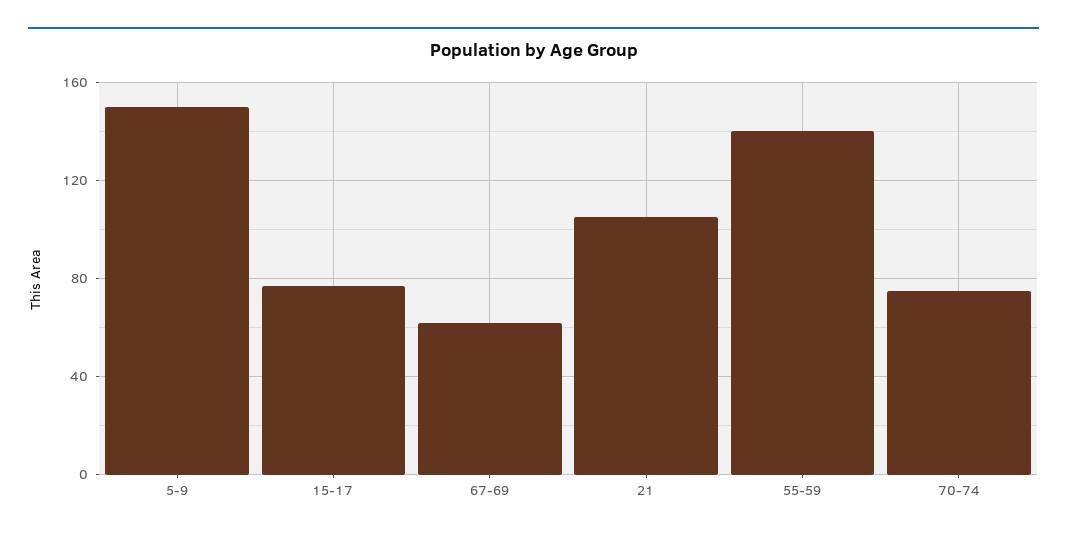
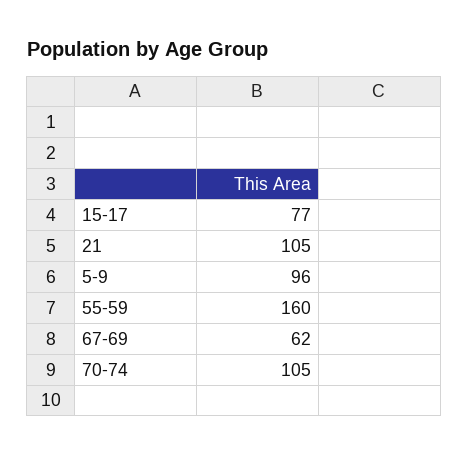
  {
-   "5-9": 150,
+   "5-9": 96,
    "15-17": 77,
    "67-69": 62,
    "21": 105,
-   "55-59": 140,
+   "55-59": 160,
-   "70-74": 75
+   "70-74": 105
  }

